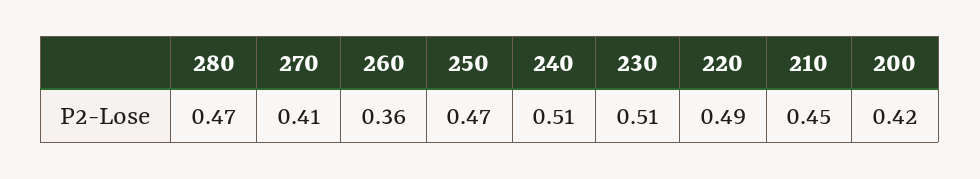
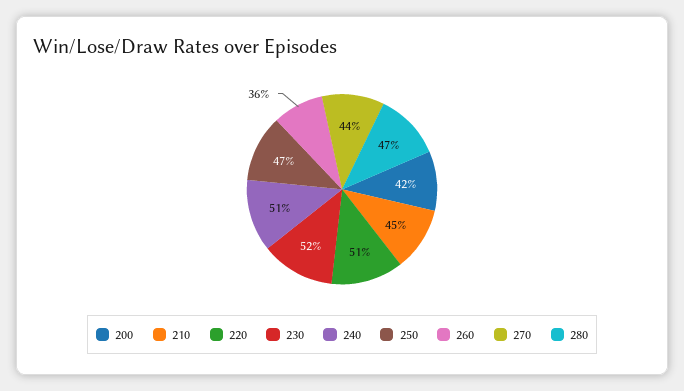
  {
    "280": 0.47,
-   "270": 0.41,
+   "270": 0.44,
    "260": 0.36,
    "250": 0.47,
    "240": 0.51,
-   "230": 0.51,
+   "230": 0.52,
-   "220": 0.49,
+   "220": 0.51,
    "210": 0.45,
    "200": 0.42
  }

